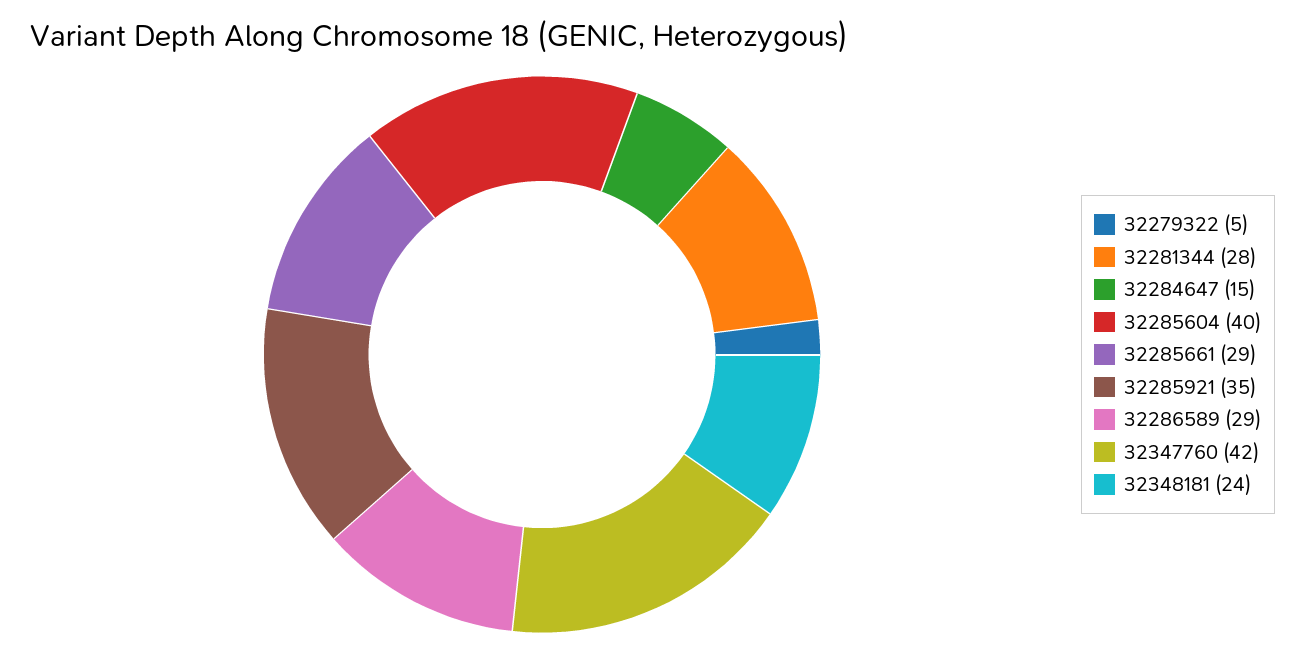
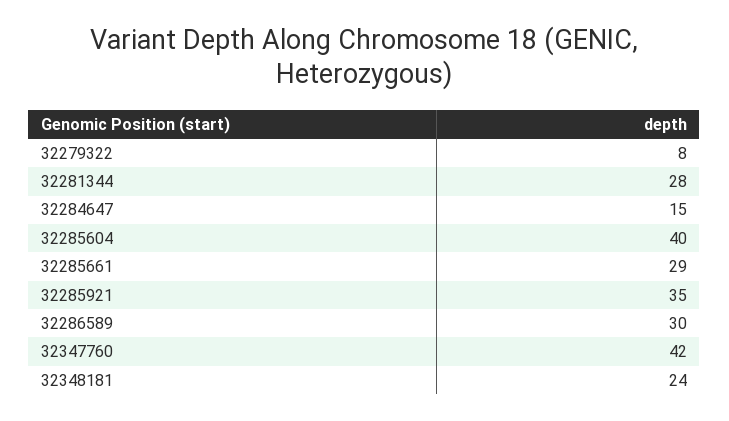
  {
-   "32279322": 5,
+   "32279322": 8,
    "32281344": 28,
    "32284647": 15,
    "32285604": 40,
    "32285661": 29,
    "32285921": 35,
-   "32286589": 29,
+   "32286589": 30,
    "32347760": 42,
    "32348181": 24
  }

